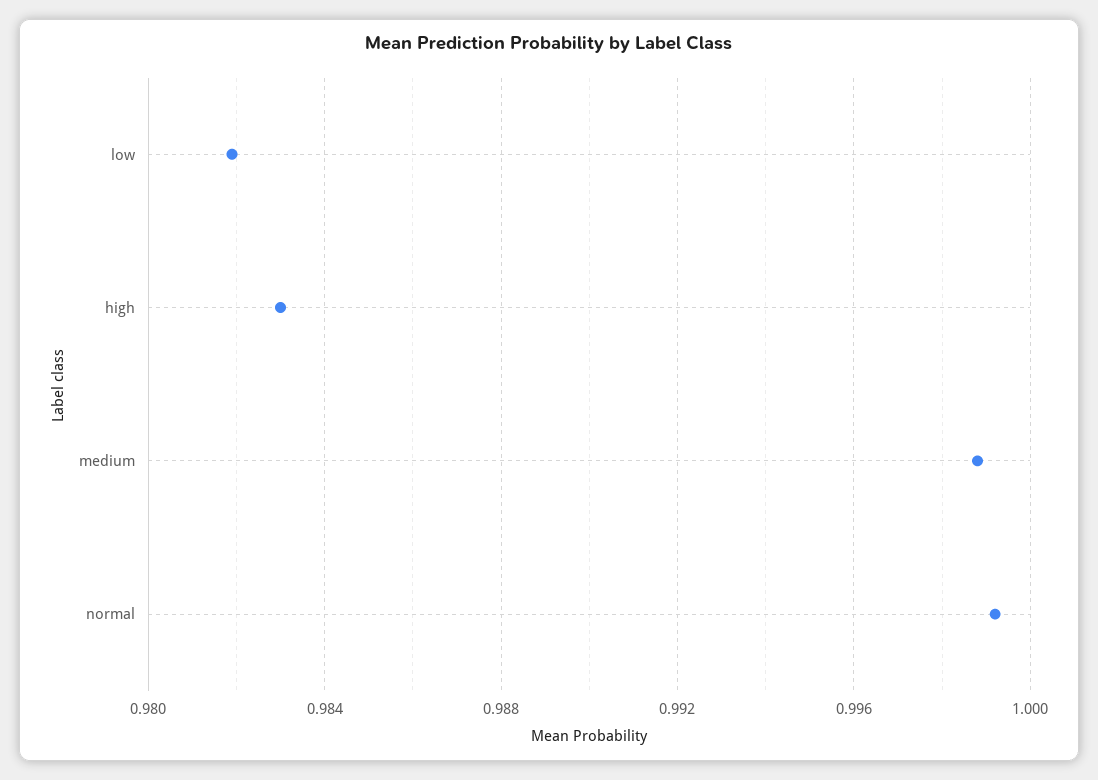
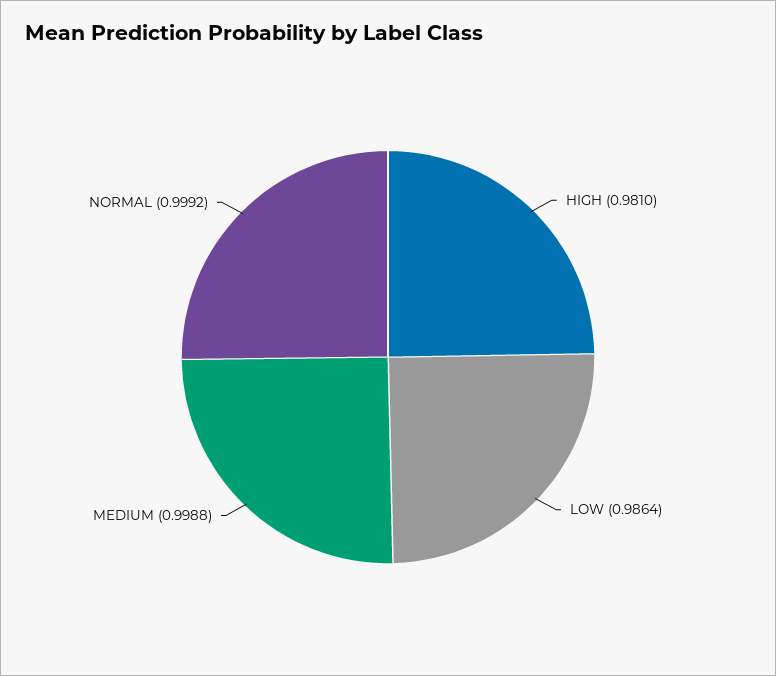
  {
-   "low": 0.982,
+   "low": 0.9864,
-   "high": 0.983,
+   "high": 0.981,
    "medium": 0.9988,
    "normal": 0.9992
  }

